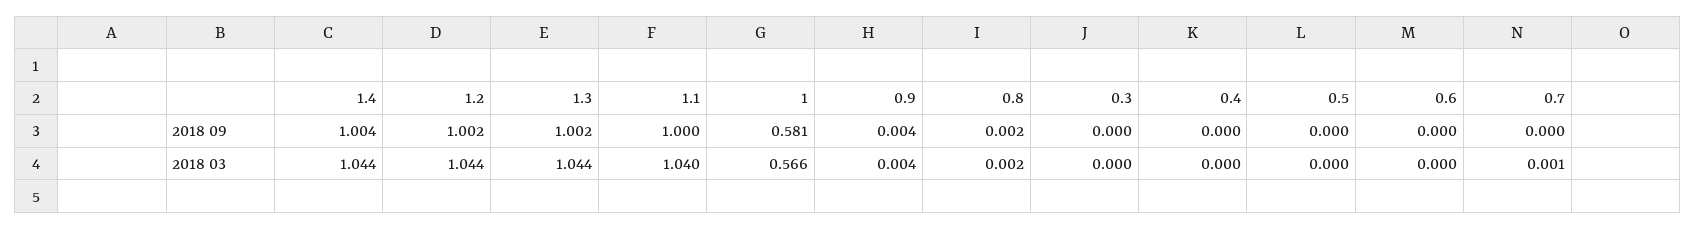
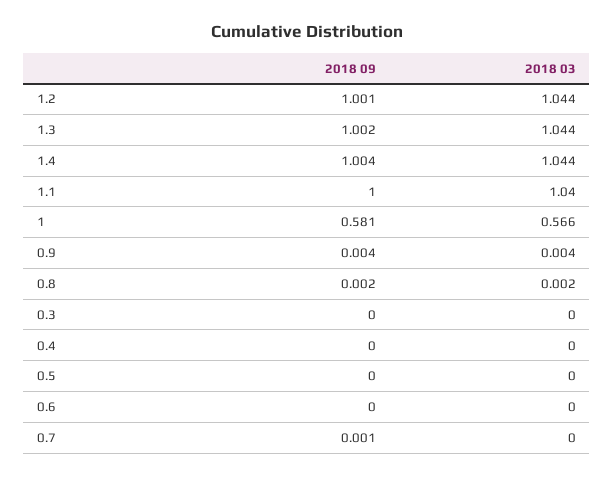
  {
    "1.4": {
      "2018 09": 1.004,
      "2018 03": 1.044
    },
    "1.2": {
-     "2018 09": 1.002,
+     "2018 09": 1.001,
      "2018 03": 1.044
    },
    "1.3": {
      "2018 09": 1.002,
      "2018 03": 1.044
    },
    "1.1": {
      "2018 09": 1,
      "2018 03": 1.04
    },
    "1": {
      "2018 09": 0.581,
      "2018 03": 0.566
    },
    "0.9": {
      "2018 09": 0.004,
      "2018 03": 0.004
    },
    "0.8": {
      "2018 09": 0.002,
      "2018 03": 0.002
    },
    "0.3": {
      "2018 09": 0,
      "2018 03": 0
    },
    "0.4": {
      "2018 09": 0,
      "2018 03": 0
    },
    "0.5": {
      "2018 09": 0,
      "2018 03": 0
    },
    "0.6": {
      "2018 09": 0,
      "2018 03": 0
    },
    "0.7": {
-     "2018 09": 0,
+     "2018 09": 0.001,
-     "2018 03": 0.001
+     "2018 03": 0
    }
  }

